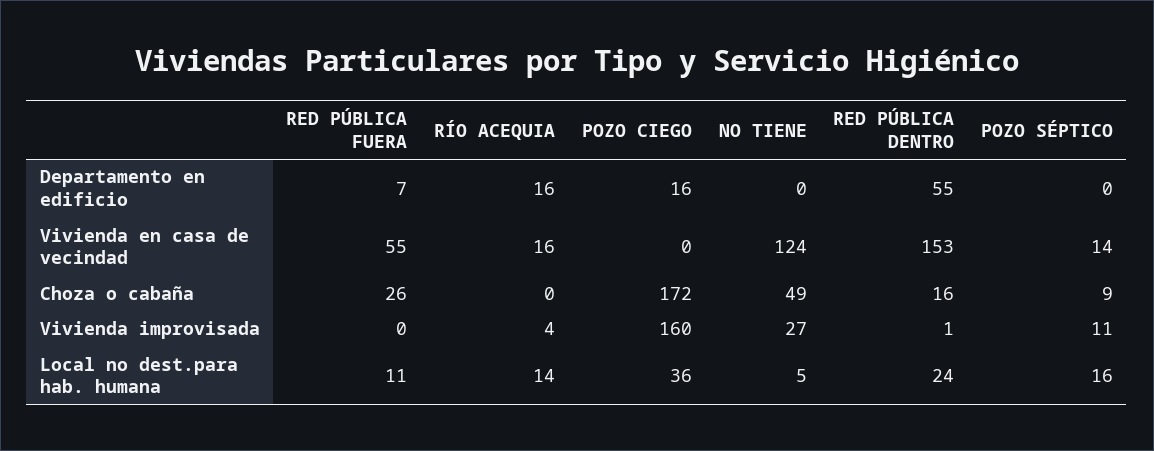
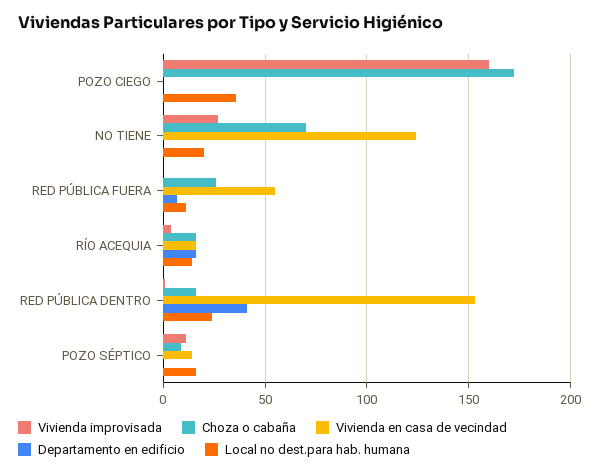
  {
    "Departamento en edificio": {
      "RED PÚBLICA FUERA": 7,
      "RÍO ACEQUIA": 16,
-     "POZO CIEGO": 16,
+     "POZO CIEGO": 0,
      "NO TIENE": 0,
-     "RED PÚBLICA DENTRO": 55,
+     "RED PÚBLICA DENTRO": 40,
      "POZO SÉPTICO": 0
    },
    "Vivienda en casa de vecindad": {
      "RED PÚBLICA FUERA": 55,
      "RÍO ACEQUIA": 16,
      "POZO CIEGO": 0,
      "NO TIENE": 124,
      "RED PÚBLICA DENTRO": 153,
      "POZO SÉPTICO": 14
    },
    "Choza o cabaña": {
      "RED PÚBLICA FUERA": 26,
-     "RÍO ACEQUIA": 0,
+     "RÍO ACEQUIA": 15,
      "POZO CIEGO": 172,
-     "NO TIENE": 49,
+     "NO TIENE": 70,
      "RED PÚBLICA DENTRO": 16,
      "POZO SÉPTICO": 9
    },
    "Vivienda improvisada": {
      "RED PÚBLICA FUERA": 0,
      "RÍO ACEQUIA": 4,
      "POZO CIEGO": 160,
      "NO TIENE": 27,
      "RED PÚBLICA DENTRO": 1,
      "POZO SÉPTICO": 11
    },
    "Local no dest.para hab. humana": {
      "RED PÚBLICA FUERA": 11,
      "RÍO ACEQUIA": 14,
      "POZO CIEGO": 36,
-     "NO TIENE": 5,
+     "NO TIENE": 20,
      "RED PÚBLICA DENTRO": 24,
      "POZO SÉPTICO": 16
    }
  }

